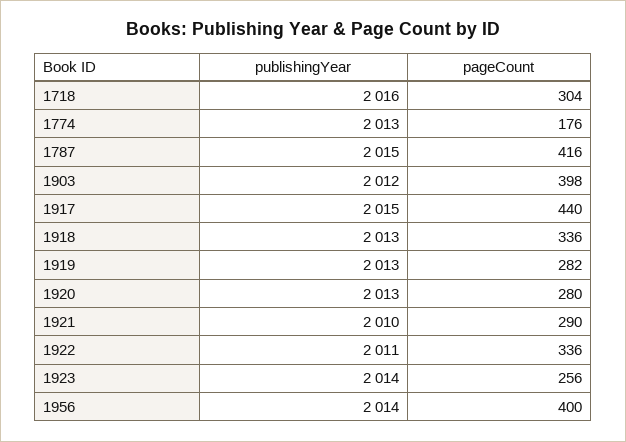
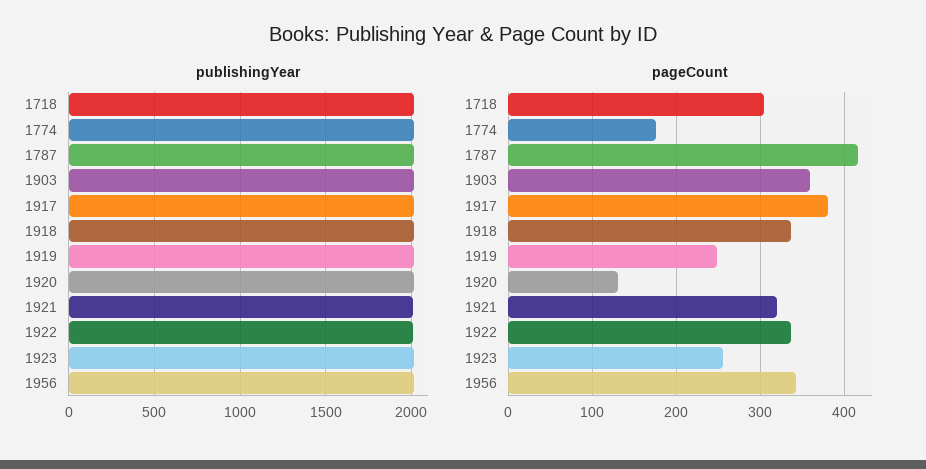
  {
    "publishingYear": {
      "1718": 2016,
      "1774": 2013,
      "1787": 2015,
      "1903": 2012,
      "1917": 2015,
      "1918": 2013,
      "1919": 2013,
      "1920": 2013,
      "1921": 2010,
      "1922": 2011,
      "1923": 2014,
      "1956": 2014
    },
    "pageCount": {
      "1718": 304,
      "1774": 176,
      "1787": 416,
-     "1903": 398,
+     "1903": 360,
-     "1917": 440,
+     "1917": 380,
      "1918": 336,
-     "1919": 282,
+     "1919": 250,
-     "1920": 280,
+     "1920": 130,
-     "1921": 290,
+     "1921": 320,
      "1922": 336,
      "1923": 256,
-     "1956": 400
+     "1956": 340
    }
  }

